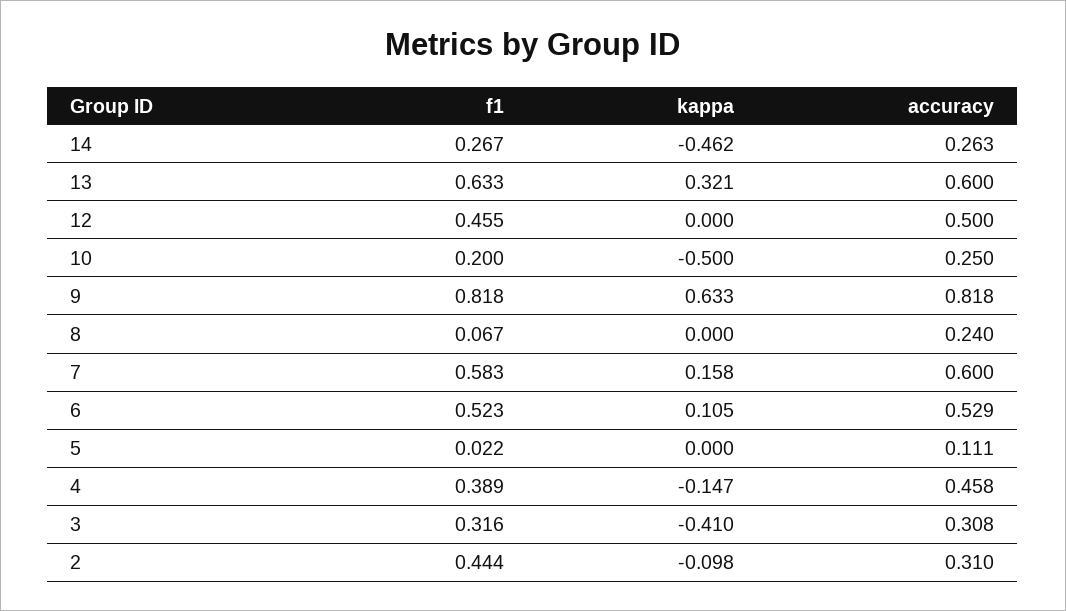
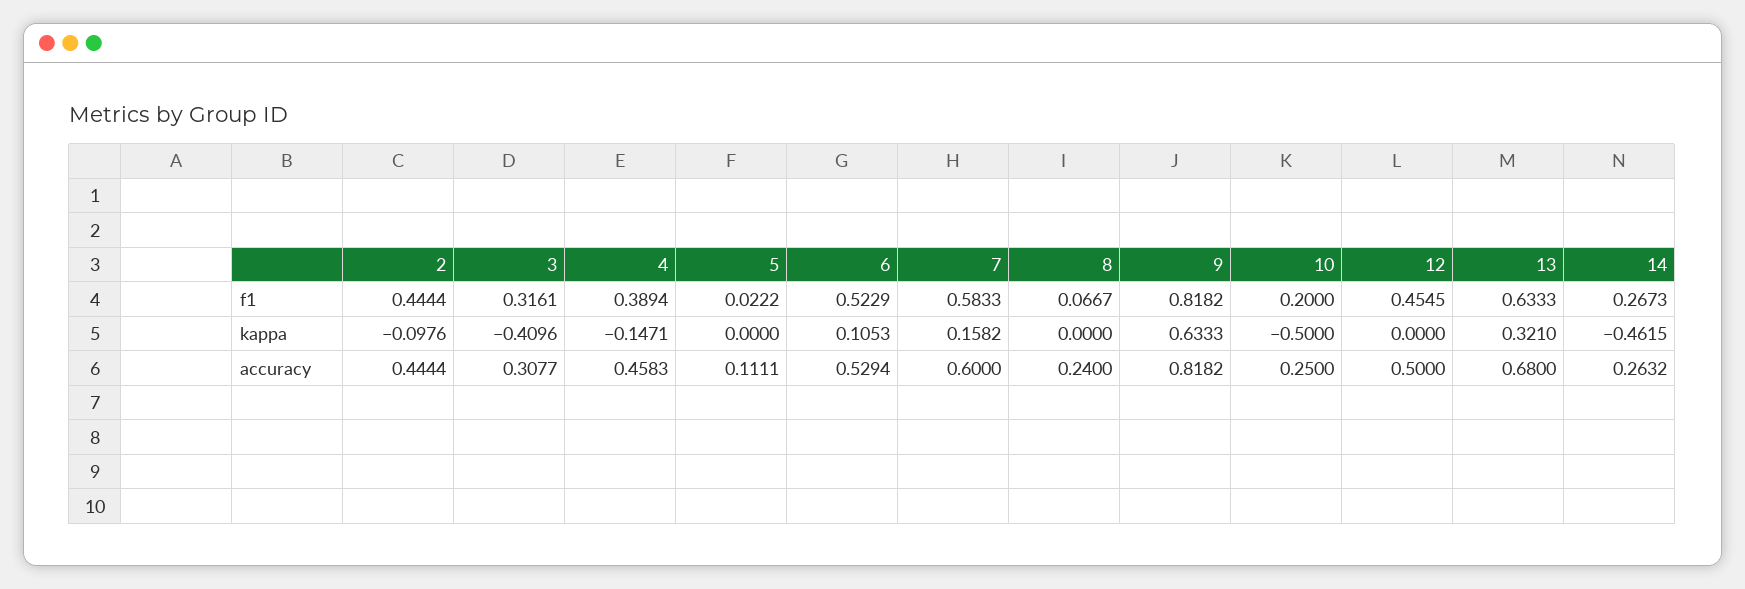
  {
    "f1": {
      "14": 0.2673,
      "13": 0.6333,
      "12": 0.4545,
      "10": 0.2,
      "9": 0.8182,
      "8": 0.0667,
      "7": 0.5833,
      "6": 0.5229,
      "5": 0.0222,
      "4": 0.3894,
      "3": 0.3161,
      "2": 0.4444
    },
    "kappa": {
      "14": -0.4615,
      "13": 0.321,
      "12": 0,
      "10": -0.5,
      "9": 0.6333,
      "8": 0,
      "7": 0.1582,
      "6": 0.1053,
      "5": 0,
      "4": -0.1471,
      "3": -0.4096,
      "2": -0.0976
    },
    "accuracy": {
      "14": 0.2632,
-     "13": 0.6,
+     "13": 0.68,
      "12": 0.5,
      "10": 0.25,
      "9": 0.8182,
      "8": 0.24,
      "7": 0.6,
      "6": 0.5294,
      "5": 0.1111,
      "4": 0.4583,
      "3": 0.3077,
-     "2": 0.31
+     "2": 0.4444
    }
  }

